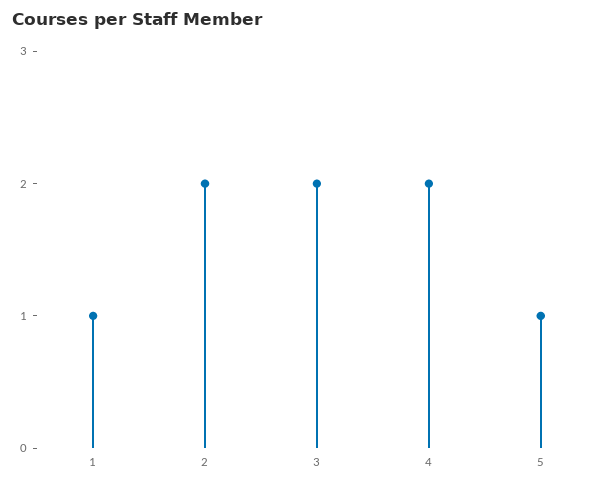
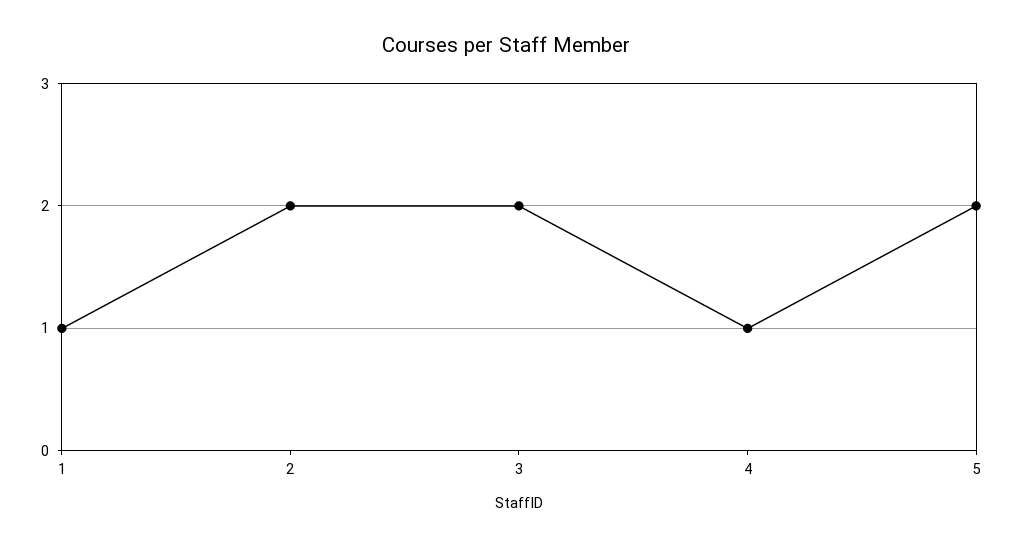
  {
    "1": 1,
    "2": 2,
    "3": 2,
-   "4": 2,
+   "4": 1,
-   "5": 1
+   "5": 2
  }

